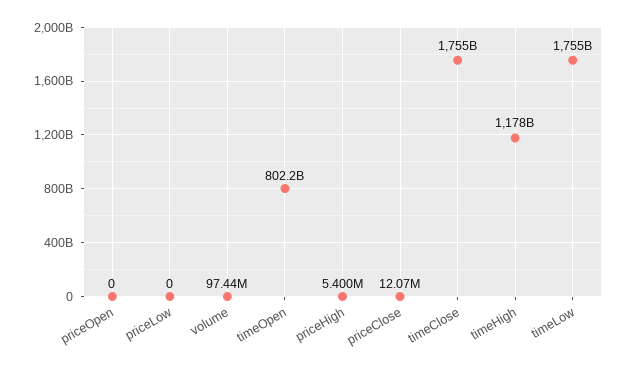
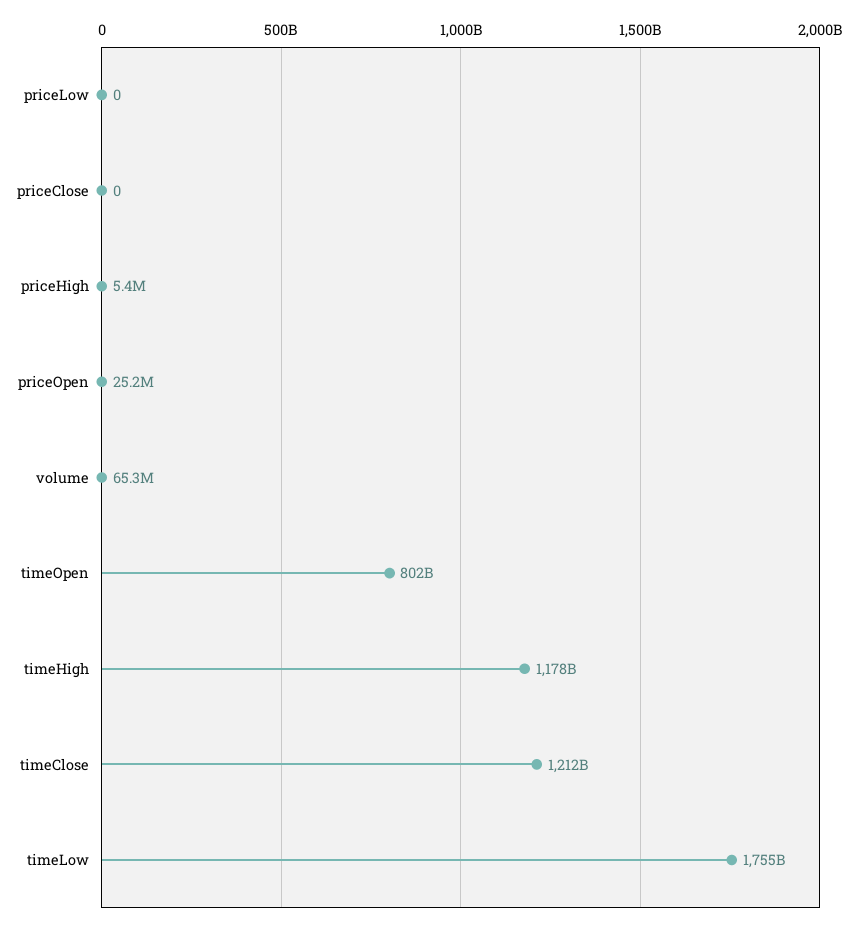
  {
-   "priceOpen": 0,
+   "priceOpen": 25200000,
    "priceLow": 0,
-   "volume": 97440000,
+   "volume": 65300000,
    "timeOpen": 802200000000,
    "priceHigh": 5400000,
-   "priceClose": 12070000,
+   "priceClose": 0,
-   "timeClose": 1755000000000,
+   "timeClose": 1212000000000,
    "timeHigh": 1178000000000,
    "timeLow": 1755000000000
  }

